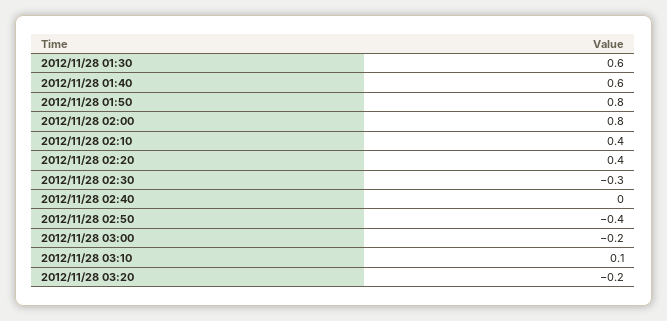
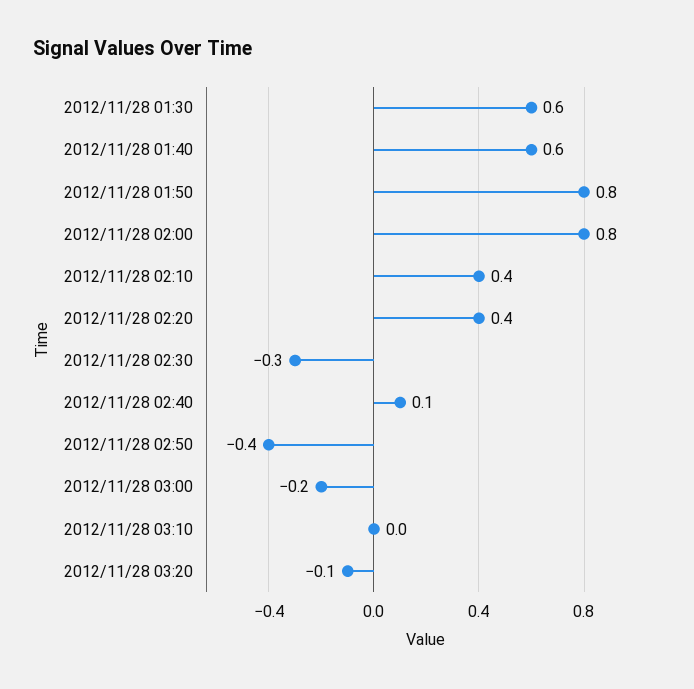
  {
    "2012/11/28 01:30": 0.6,
    "2012/11/28 01:40": 0.6,
    "2012/11/28 01:50": 0.8,
    "2012/11/28 02:00": 0.8,
    "2012/11/28 02:10": 0.4,
    "2012/11/28 02:20": 0.4,
    "2012/11/28 02:30": -0.3,
-   "2012/11/28 02:40": 0,
+   "2012/11/28 02:40": 0.1,
    "2012/11/28 02:50": -0.4,
    "2012/11/28 03:00": -0.2,
-   "2012/11/28 03:10": 0.1,
+   "2012/11/28 03:10": 0,
-   "2012/11/28 03:20": -0.2
+   "2012/11/28 03:20": -0.1
  }

